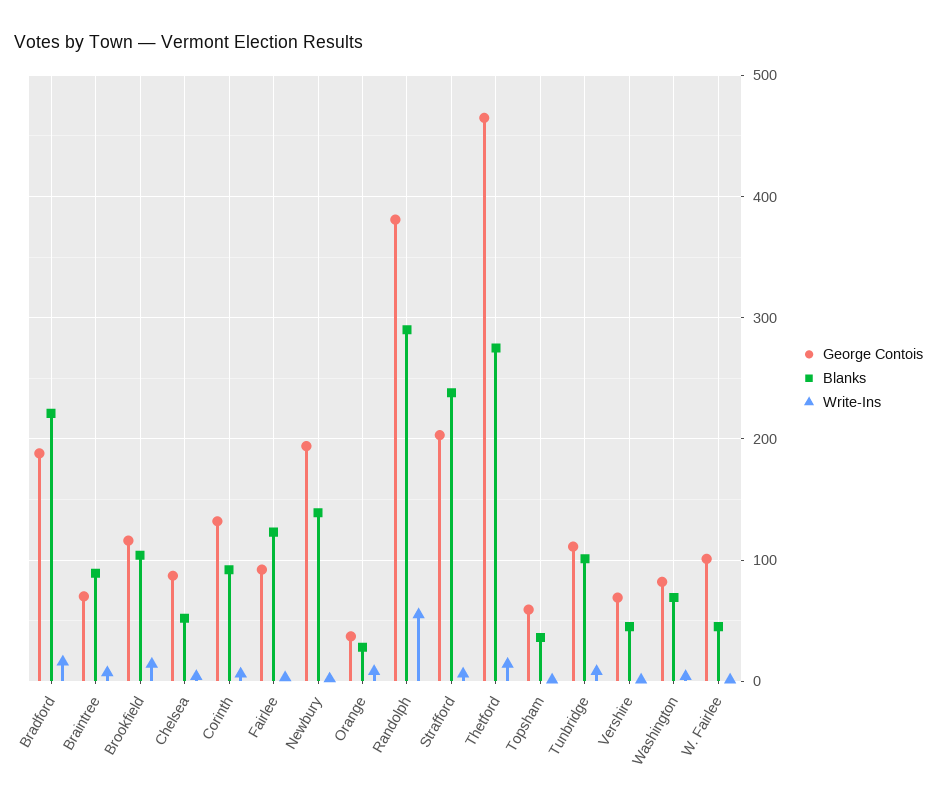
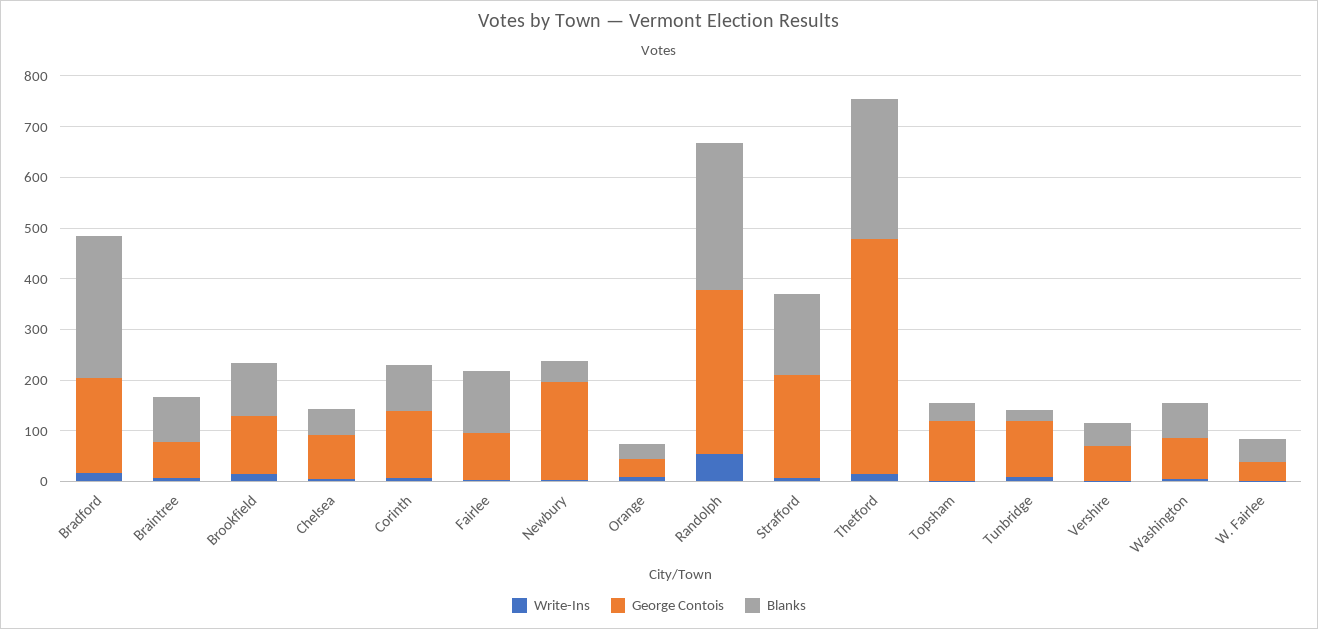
  {
    "George Contois": {
      "Bradford": 190,
      "Braintree": 70,
      "Brookfield": 120,
      "Chelsea": 90,
      "Corinth": 130,
      "Fairlee": 90,
      "Newbury": 190,
      "Orange": 40,
-     "Randolph": 380,
+     "Randolph": 320,
      "Strafford": 200,
      "Thetford": 470,
-     "Topsham": 60,
+     "Topsham": 120,
      "Tunbridge": 110,
      "Vershire": 70,
      "Washington": 80,
-     "W. Fairlee": 100
+     "W. Fairlee": 40
    },
    "Blanks": {
-     "Bradford": 220,
+     "Bradford": 280,
      "Braintree": 90,
      "Brookfield": 100,
      "Chelsea": 50,
      "Corinth": 90,
      "Fairlee": 120,
-     "Newbury": 140,
+     "Newbury": 40,
      "Orange": 30,
      "Randolph": 290,
-     "Strafford": 240,
+     "Strafford": 160,
      "Thetford": 280,
      "Topsham": 40,
-     "Tunbridge": 100,
+     "Tunbridge": 20,
      "Vershire": 50,
      "Washington": 70,
      "W. Fairlee": 50
    },
    "Write-Ins": {
      "Bradford": 20,
      "Braintree": 10,
      "Brookfield": 10,
      "Chelsea": 0,
      "Corinth": 10,
      "Fairlee": 0,
      "Newbury": 0,
      "Orange": 10,
      "Randolph": 60,
      "Strafford": 10,
      "Thetford": 10,
      "Topsham": 0,
      "Tunbridge": 10,
      "Vershire": 0,
      "Washington": 0,
      "W. Fairlee": 0
    }
  }

